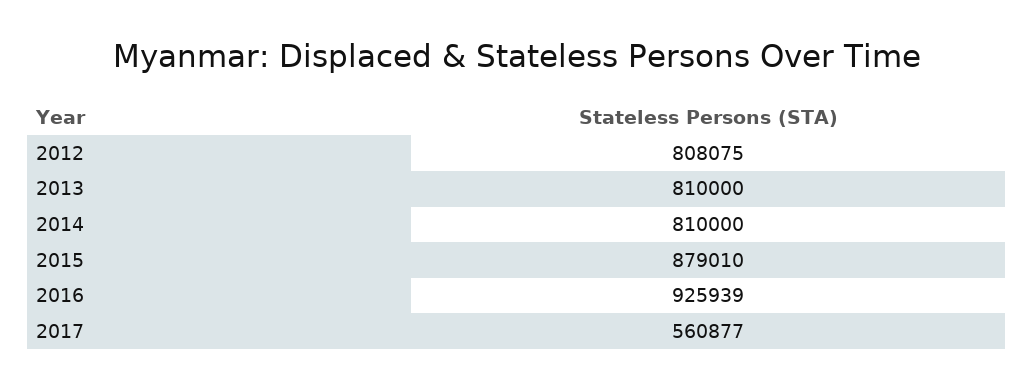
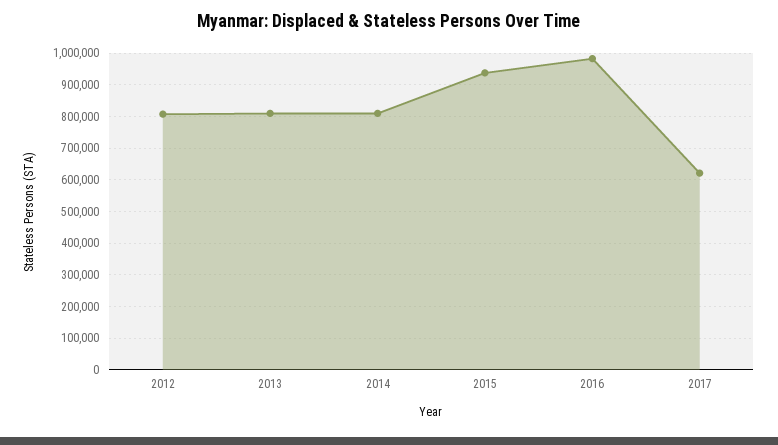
  {
    "2012": 808075,
    "2013": 810000,
    "2014": 810000,
-   "2015": 879010,
+   "2015": 940000,
-   "2016": 925939,
+   "2016": 980000,
-   "2017": 560877
+   "2017": 620000
  }

